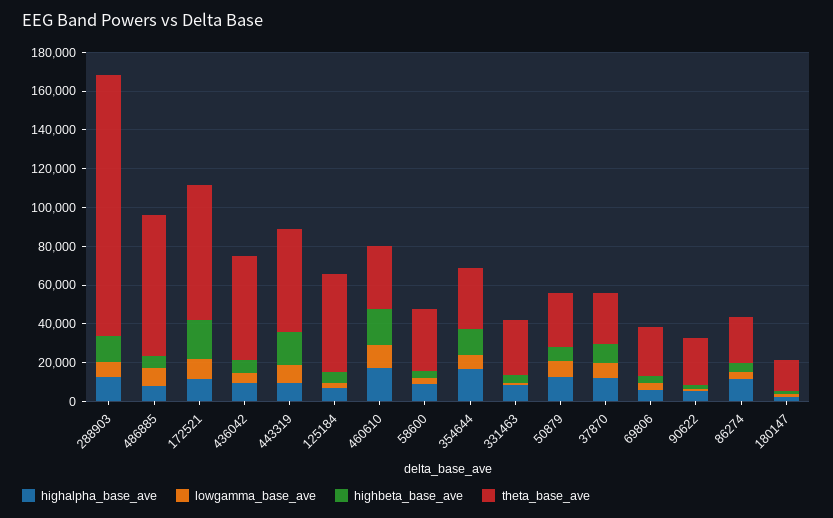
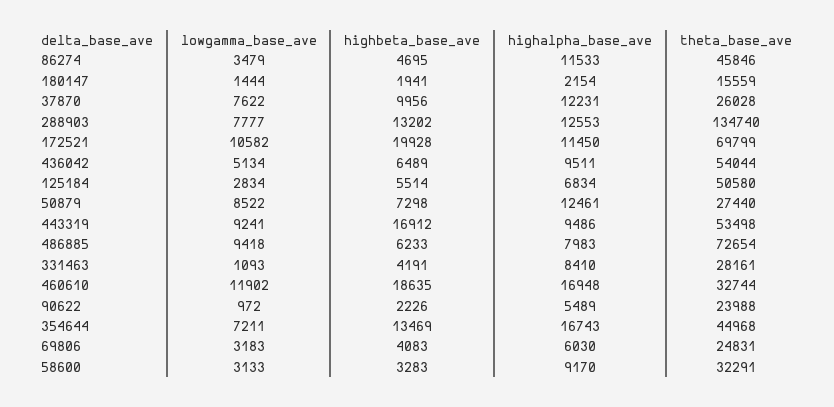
  {
    "highalpha_base_ave": {
      "288903": 12553,
      "486885": 7983,
      "172521": 11450,
      "436042": 9511,
      "443319": 9486,
      "125184": 6834,
      "460610": 16948,
      "58600": 9170,
      "354644": 16743,
      "331463": 8410,
      "50879": 12461,
      "37870": 12231,
      "69806": 6030,
      "90622": 5489,
      "86274": 11533,
      "180147": 2154
    },
    "lowgamma_base_ave": {
      "288903": 7777,
      "486885": 9418,
      "172521": 10582,
      "436042": 5134,
      "443319": 9241,
      "125184": 2834,
      "460610": 11902,
      "58600": 3133,
      "354644": 7211,
      "331463": 1093,
      "50879": 8522,
      "37870": 7622,
      "69806": 3183,
      "90622": 972,
      "86274": 3479,
      "180147": 1444
    },
    "highbeta_base_ave": {
      "288903": 13202,
      "486885": 6233,
      "172521": 19928,
      "436042": 6489,
      "443319": 16912,
      "125184": 5514,
      "460610": 18635,
      "58600": 3283,
      "354644": 13469,
      "331463": 4191,
      "50879": 7298,
      "37870": 9956,
      "69806": 4083,
      "90622": 2226,
      "86274": 4695,
      "180147": 1941
    },
    "theta_base_ave": {
      "288903": 134740,
      "486885": 72654,
      "172521": 69799,
      "436042": 54044,
      "443319": 53498,
      "125184": 50580,
      "460610": 32744,
      "58600": 32291,
-     "354644": 30000,
+     "354644": 44968,
      "331463": 28161,
      "50879": 27440,
      "37870": 26028,
      "69806": 24831,
      "90622": 23988,
-     "86274": 25000,
+     "86274": 45846,
      "180147": 15559
    }
  }

